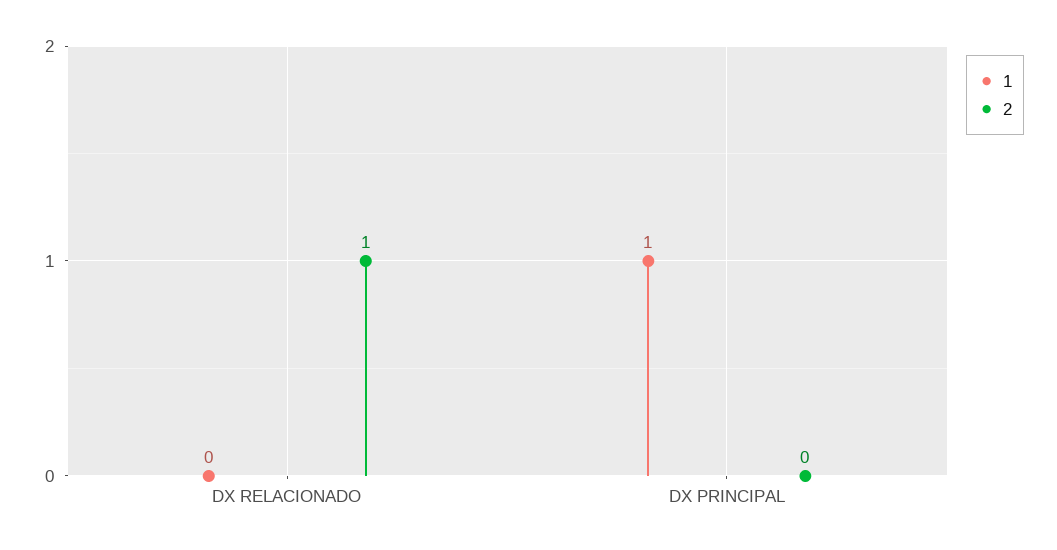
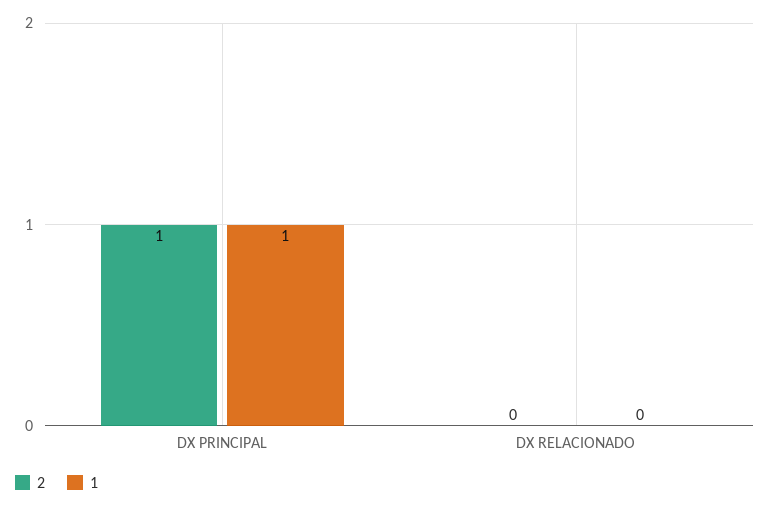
  {
    "1": {
      "DX RELACIONADO": 0,
      "DX PRINCIPAL": 1
    },
    "2": {
-     "DX RELACIONADO": 1,
+     "DX RELACIONADO": 0,
-     "DX PRINCIPAL": 0
+     "DX PRINCIPAL": 1
    }
  }

